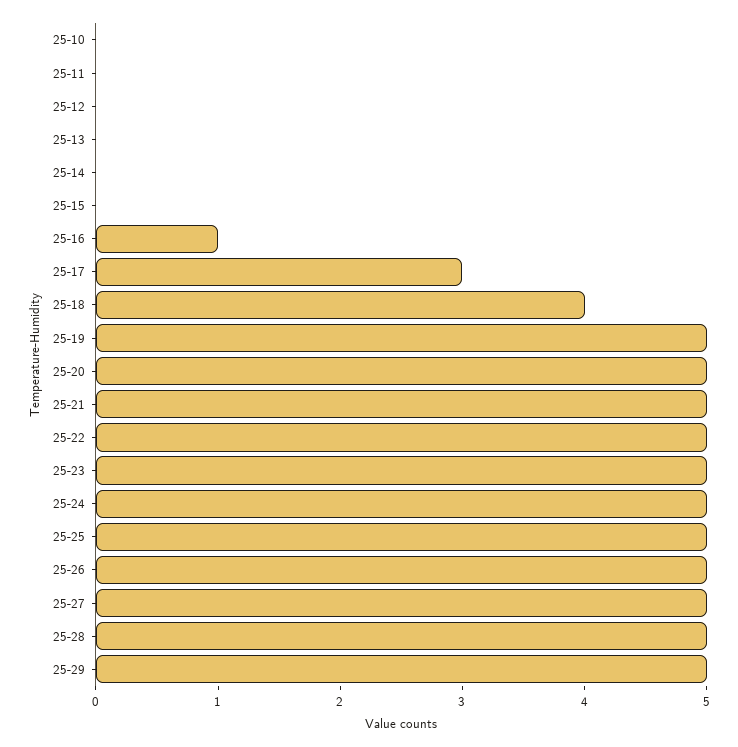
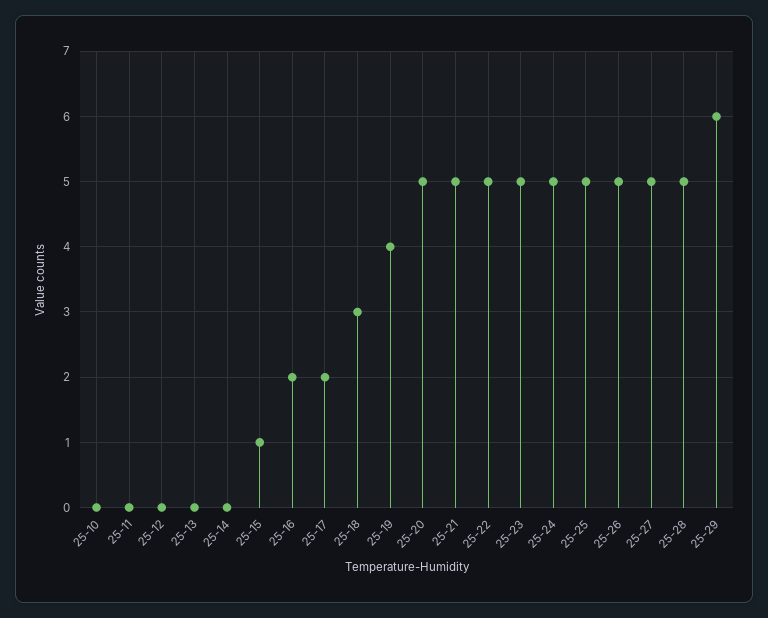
  {
    "25-10": 0,
    "25-11": 0,
    "25-12": 0,
    "25-13": 0,
    "25-14": 0,
-   "25-15": 0,
+   "25-15": 1,
-   "25-16": 1,
+   "25-16": 2,
-   "25-17": 3,
+   "25-17": 2,
-   "25-18": 4,
+   "25-18": 3,
-   "25-19": 5,
+   "25-19": 4,
    "25-20": 5,
    "25-21": 5,
    "25-22": 5,
    "25-23": 5,
    "25-24": 5,
    "25-25": 5,
    "25-26": 5,
    "25-27": 5,
    "25-28": 5,
-   "25-29": 5
+   "25-29": 6
  }

